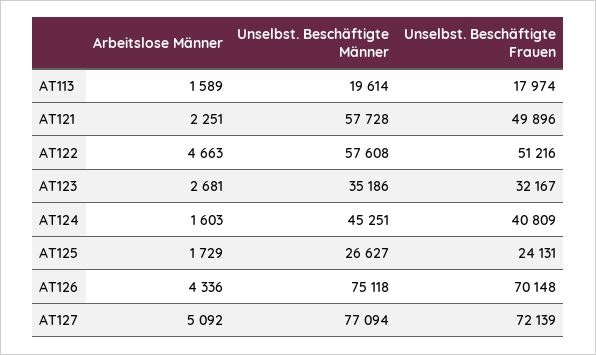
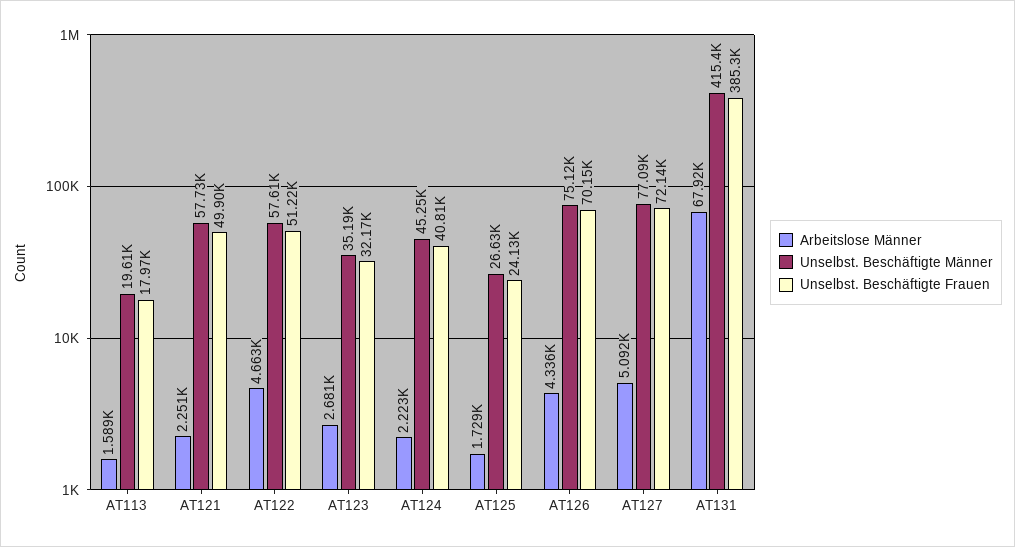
  {
    "Arbeitslose Männer": {
      "AT113": 1589,
      "AT121": 2251,
      "AT122": 4663,
      "AT123": 2681,
-     "AT124": 1603,
+     "AT124": 2223,
      "AT125": 1729,
      "AT126": 4336,
-     "AT127": 5092
+     "AT127": 5092,
+     "AT131": 67920
    },
    "Unselbst. Beschäftigte Männer": {
      "AT113": 19614,
      "AT121": 57728,
      "AT122": 57608,
      "AT123": 35186,
      "AT124": 45251,
      "AT125": 26627,
      "AT126": 75118,
-     "AT127": 77094
+     "AT127": 77094,
+     "AT131": 415400
    },
    "Unselbst. Beschäftigte Frauen": {
      "AT113": 17974,
      "AT121": 49896,
      "AT122": 51216,
      "AT123": 32167,
      "AT124": 40809,
      "AT125": 24131,
      "AT126": 70148,
-     "AT127": 72139
+     "AT127": 72139,
+     "AT131": 385300
    }
  }

